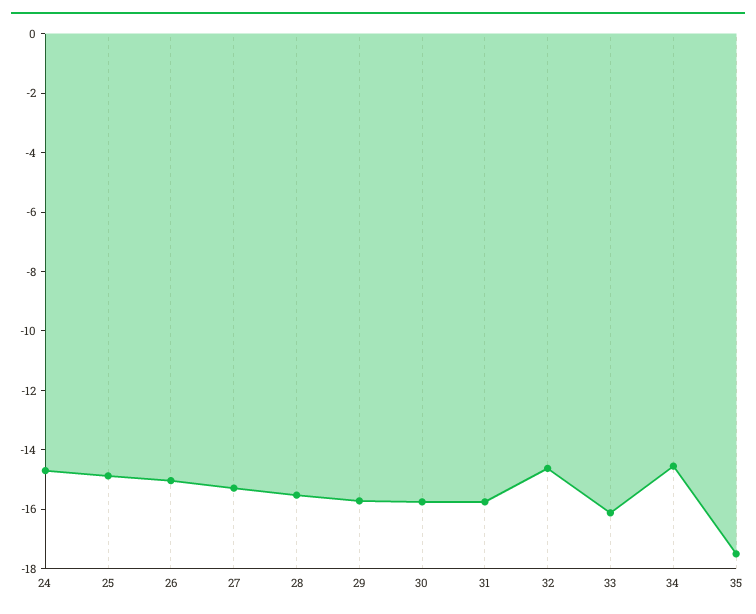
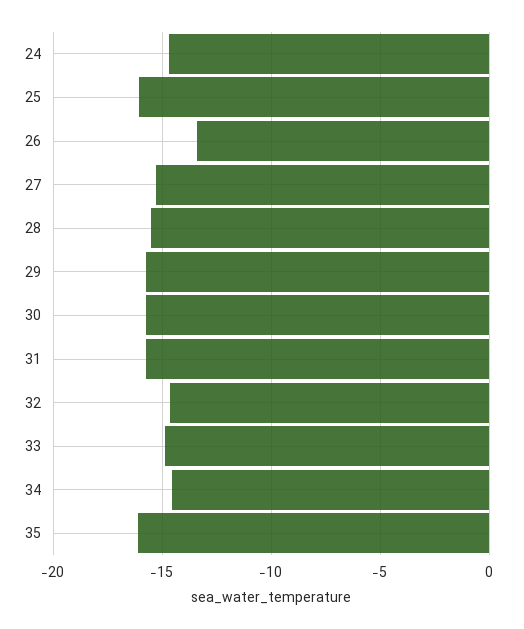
  {
    "24": -14.5,
-   "25": -15,
+   "25": -16,
-   "26": -15,
+   "26": -13.5,
    "27": -15.5,
    "28": -15.5,
    "29": -15.5,
    "30": -16,
    "31": -16,
    "32": -14.5,
-   "33": -16,
+   "33": -15,
    "34": -14.5,
-   "35": -17.5
+   "35": -16
  }

